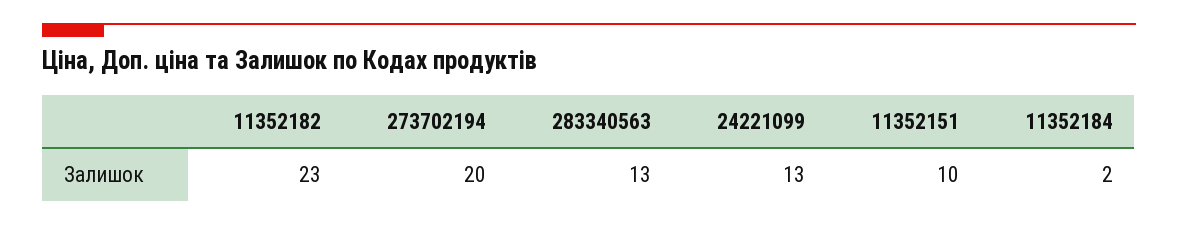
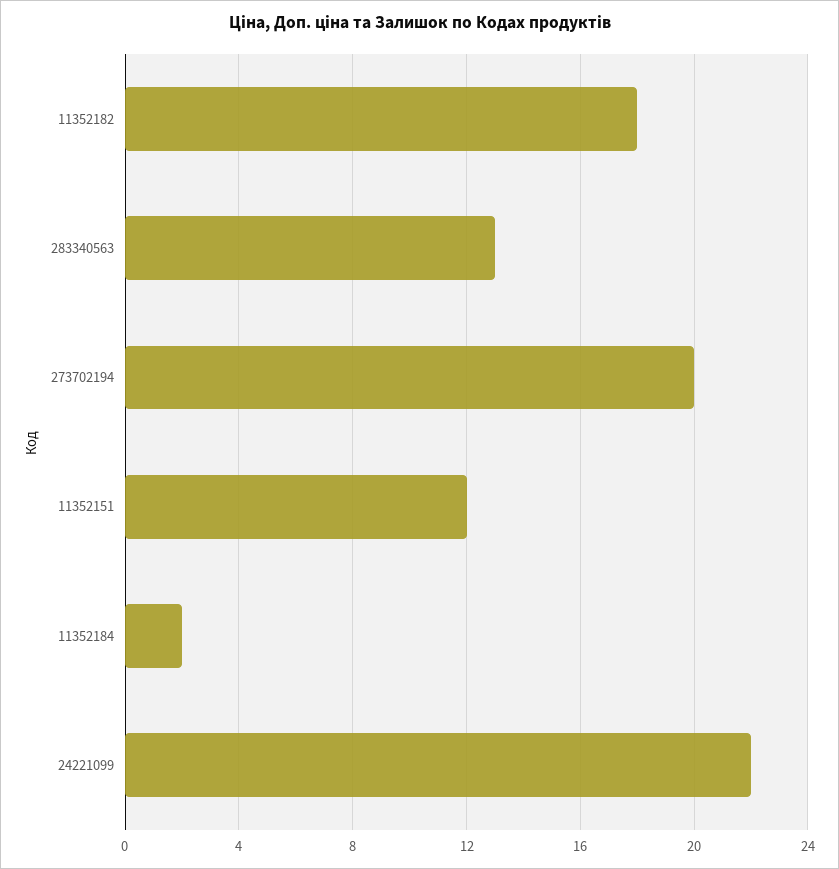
  {
-   "11352182": 23,
+   "11352182": 18,
    "273702194": 20,
    "283340563": 13,
-   "24221099": 13,
+   "24221099": 22,
-   "11352151": 10,
+   "11352151": 12,
    "11352184": 2
  }

